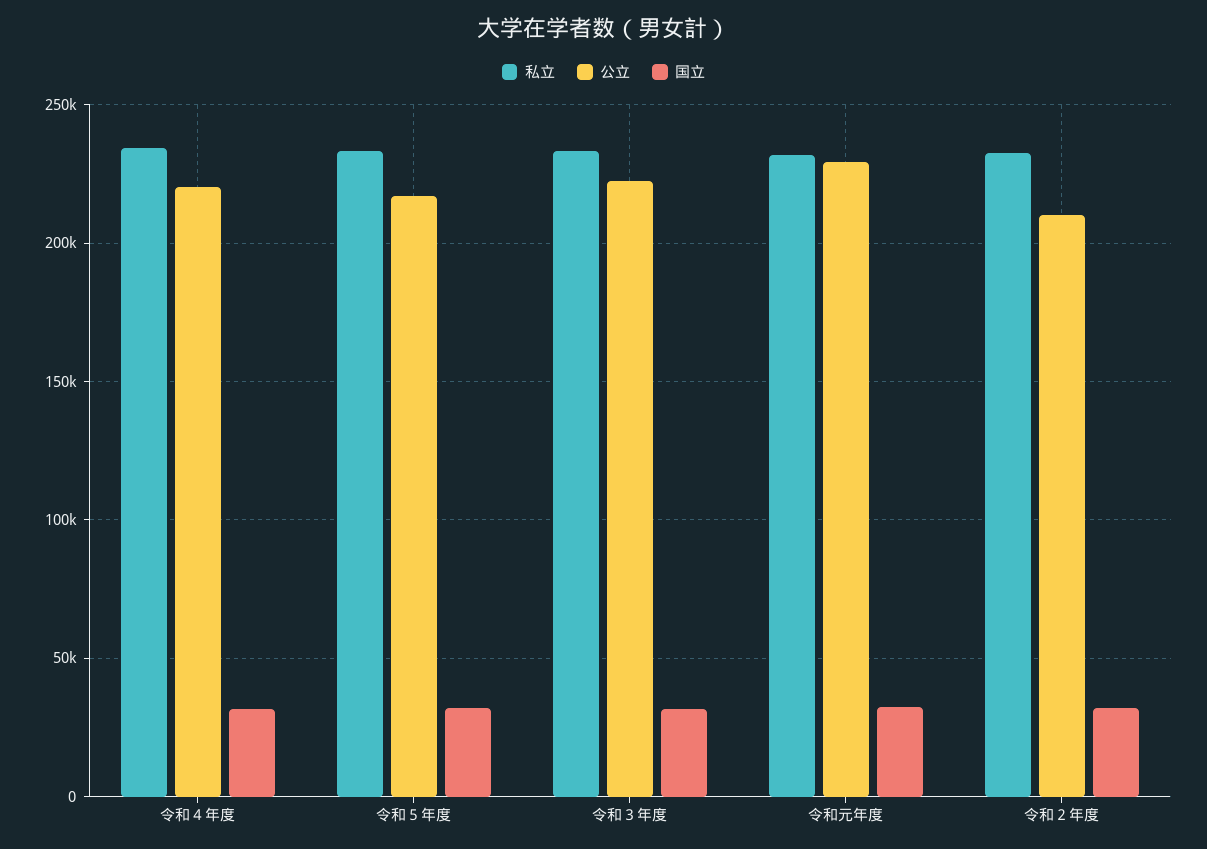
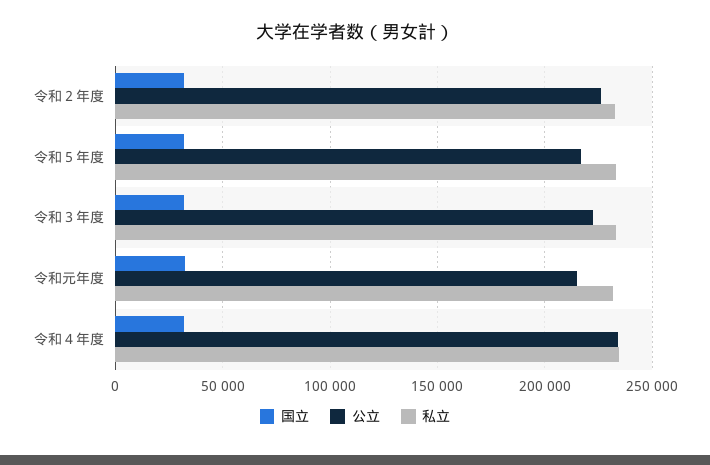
  {
    "私立": {
      "令和４年度": 235000,
      "令和５年度": 235000,
      "令和３年度": 235000,
      "令和元年度": 230000,
      "令和２年度": 235000
    },
    "公立": {
-     "令和４年度": 220000,
+     "令和４年度": 235000,
      "令和５年度": 215000,
      "令和３年度": 225000,
-     "令和元年度": 230000,
+     "令和元年度": 215000,
-     "令和２年度": 210000
+     "令和２年度": 225000
    },
    "国立": {
      "令和４年度": 30000,
      "令和５年度": 30000,
      "令和３年度": 30000,
      "令和元年度": 30000,
      "令和２年度": 30000
    }
  }

